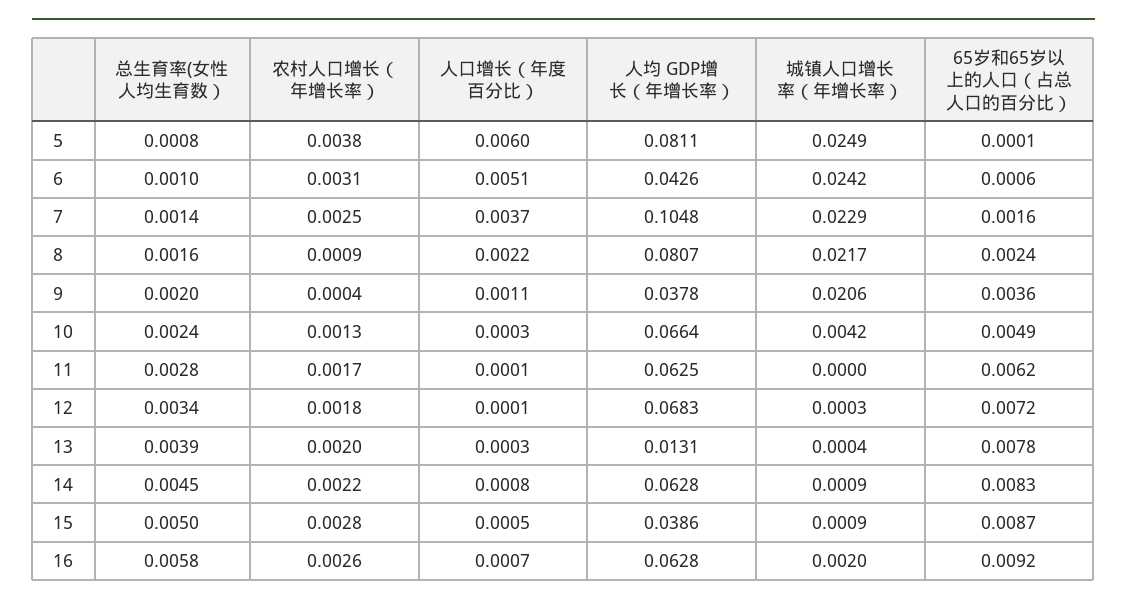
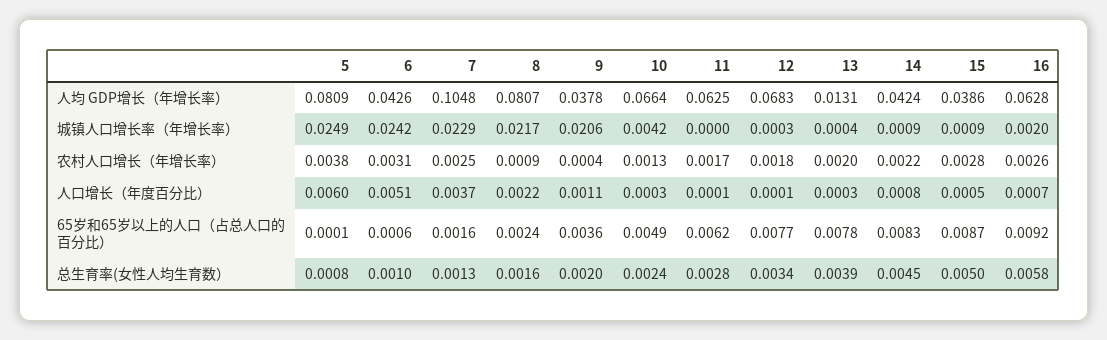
  {
    "总生育率(女性人均生育数）": {
      "5": 0.0008,
      "6": 0.001,
-     "7": 0.0014,
+     "7": 0.0013,
      "8": 0.0016,
      "9": 0.002,
      "10": 0.0024,
      "11": 0.0028,
      "12": 0.0034,
      "13": 0.0039,
      "14": 0.0045,
      "15": 0.005,
      "16": 0.0058
    },
    "农村人口增长（年增长率）": {
      "5": 0.0038,
      "6": 0.0031,
      "7": 0.0025,
      "8": 0.0009,
      "9": 0.0004,
      "10": 0.0013,
      "11": 0.0017,
      "12": 0.0018,
      "13": 0.002,
      "14": 0.0022,
      "15": 0.0028,
      "16": 0.0026
    },
    "人口增长（年度百分比）": {
      "5": 0.006,
      "6": 0.0051,
      "7": 0.0037,
      "8": 0.0022,
      "9": 0.0011,
      "10": 0.0003,
      "11": 0.0001,
      "12": 0.0001,
      "13": 0.0003,
      "14": 0.0008,
      "15": 0.0005,
      "16": 0.0007
    },
    "人均 GDP增长（年增长率）": {
-     "5": 0.0811,
+     "5": 0.0809,
      "6": 0.0426,
      "7": 0.1048,
      "8": 0.0807,
      "9": 0.0378,
      "10": 0.0664,
      "11": 0.0625,
      "12": 0.0683,
      "13": 0.0131,
-     "14": 0.0628,
+     "14": 0.0424,
      "15": 0.0386,
      "16": 0.0628
    },
    "城镇人口增长率（年增长率）": {
      "5": 0.0249,
      "6": 0.0242,
      "7": 0.0229,
      "8": 0.0217,
      "9": 0.0206,
      "10": 0.0042,
      "11": 0,
      "12": 0.0003,
      "13": 0.0004,
      "14": 0.0009,
      "15": 0.0009,
      "16": 0.002
    },
    "65岁和65岁以上的人口（占总人口的百分比）": {
      "5": 0.0001,
      "6": 0.0006,
      "7": 0.0016,
      "8": 0.0024,
      "9": 0.0036,
      "10": 0.0049,
      "11": 0.0062,
-     "12": 0.0072,
+     "12": 0.0077,
      "13": 0.0078,
      "14": 0.0083,
      "15": 0.0087,
      "16": 0.0092
    }
  }

